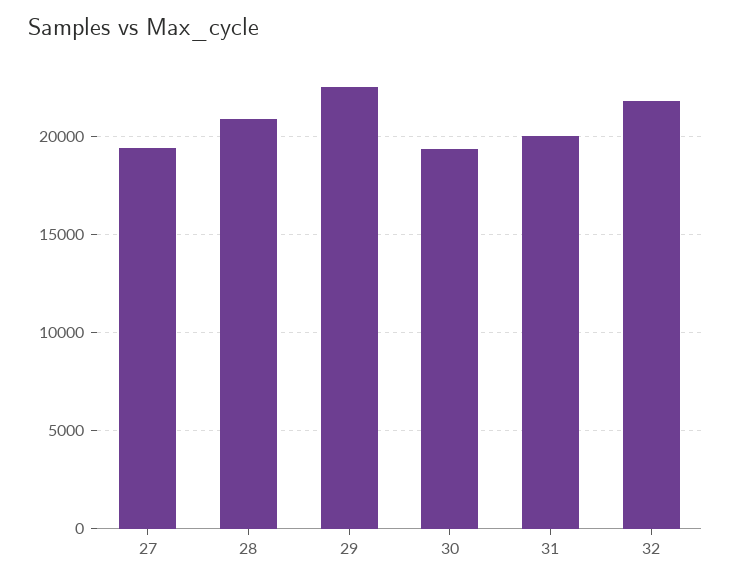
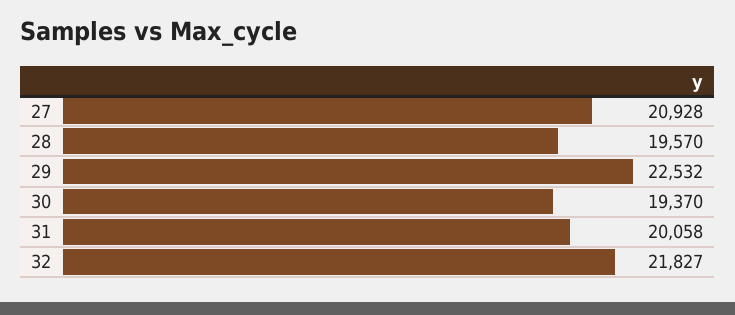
  {
-   "27": 19500,
+   "27": 20928,
-   "28": 21000,
+   "28": 19570,
    "29": 22532,
    "30": 19370,
    "31": 20058,
    "32": 21827
  }

